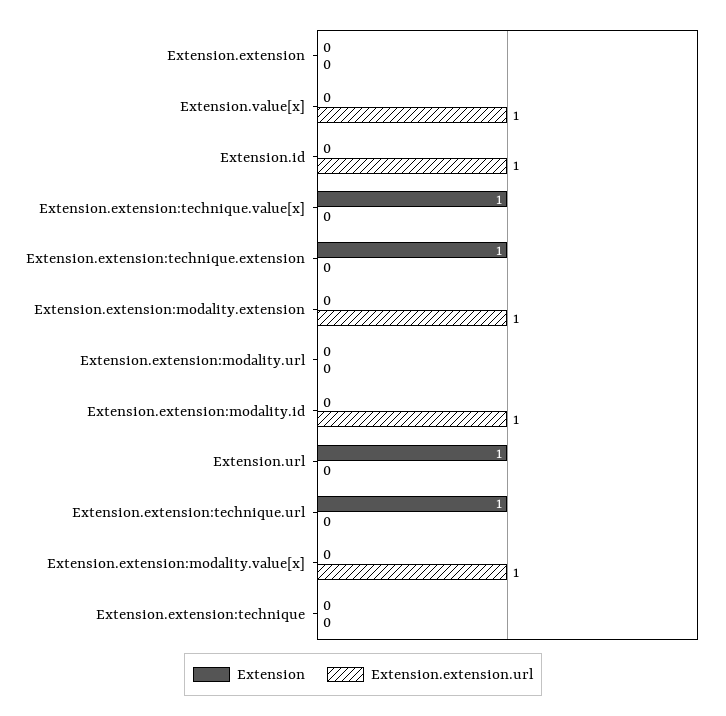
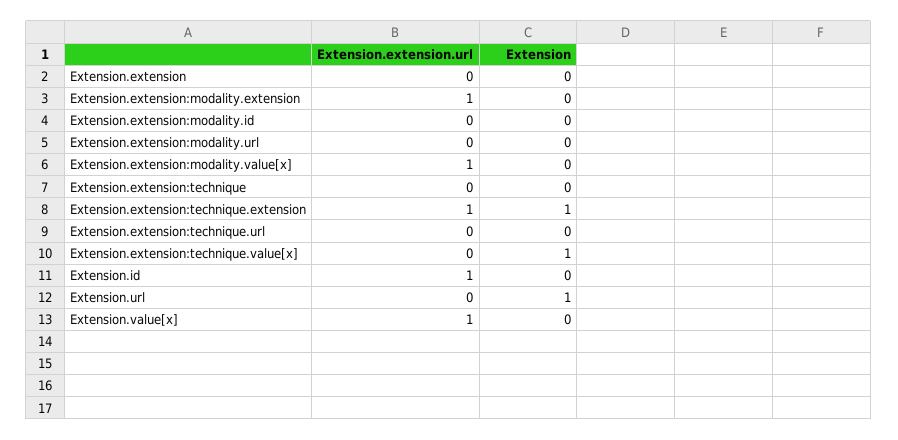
  {
    "Extension": {
      "Extension.extension": 0,
      "Extension.value[x]": 0,
      "Extension.id": 0,
      "Extension.extension:technique.value[x]": 1,
      "Extension.extension:technique.extension": 1,
      "Extension.extension:modality.extension": 0,
      "Extension.extension:modality.url": 0,
      "Extension.extension:modality.id": 0,
      "Extension.url": 1,
-     "Extension.extension:technique.url": 1,
+     "Extension.extension:technique.url": 0,
      "Extension.extension:modality.value[x]": 0,
      "Extension.extension:technique": 0
    },
    "Extension.extension.url": {
      "Extension.extension": 0,
      "Extension.value[x]": 1,
      "Extension.id": 1,
      "Extension.extension:technique.value[x]": 0,
-     "Extension.extension:technique.extension": 0,
+     "Extension.extension:technique.extension": 1,
      "Extension.extension:modality.extension": 1,
      "Extension.extension:modality.url": 0,
-     "Extension.extension:modality.id": 1,
+     "Extension.extension:modality.id": 0,
      "Extension.url": 0,
      "Extension.extension:technique.url": 0,
      "Extension.extension:modality.value[x]": 1,
      "Extension.extension:technique": 0
    }
  }

